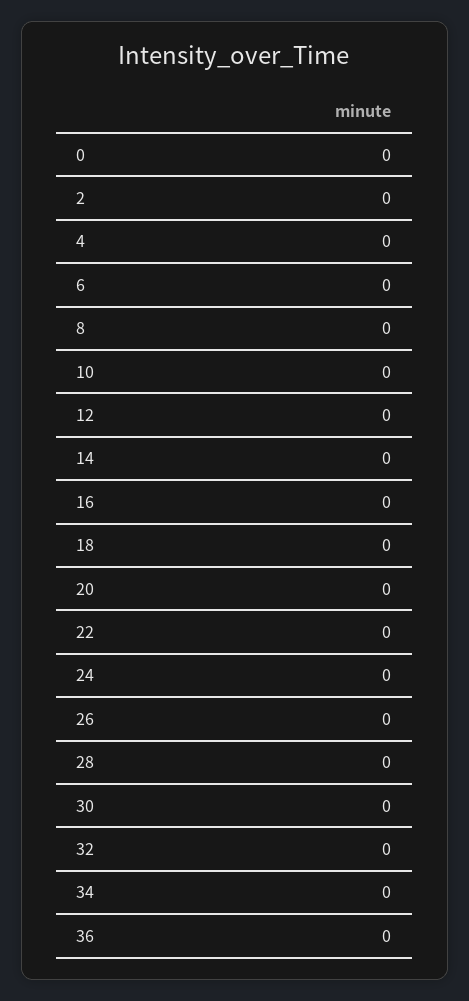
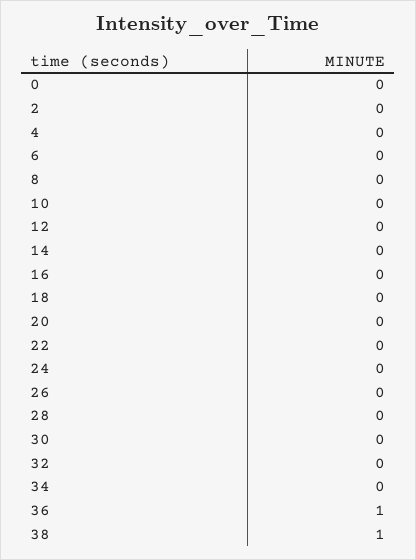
  {
    "0": 0,
    "2": 0,
    "4": 0,
    "6": 0,
    "8": 0,
    "10": 0,
    "12": 0,
    "14": 0,
    "16": 0,
    "18": 0,
    "20": 0,
    "22": 0,
    "24": 0,
    "26": 0,
    "28": 0,
    "30": 0,
    "32": 0,
    "34": 0,
-   "36": 0
+   "36": 1,
+   "38": 1
  }

